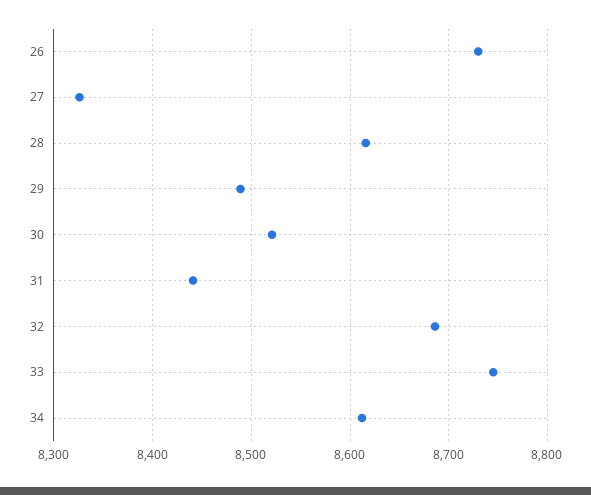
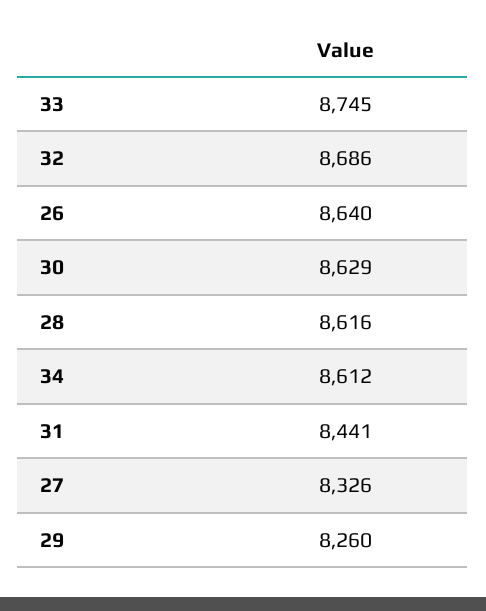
  {
-   "26": 8730,
+   "26": 8640,
    "27": 8326,
    "28": 8616,
-   "29": 8490,
+   "29": 8260,
-   "30": 8520,
+   "30": 8629,
    "31": 8441,
    "32": 8686,
    "33": 8745,
    "34": 8612
  }

